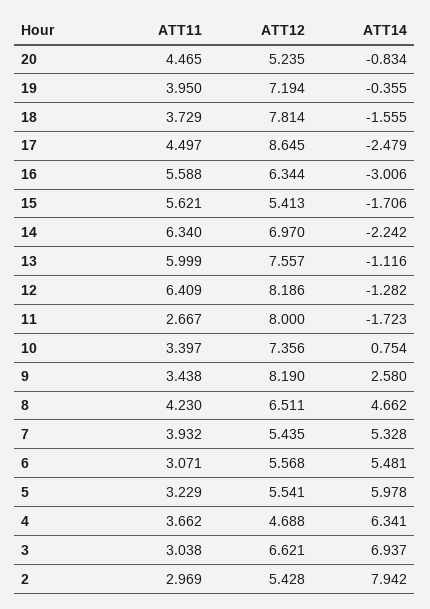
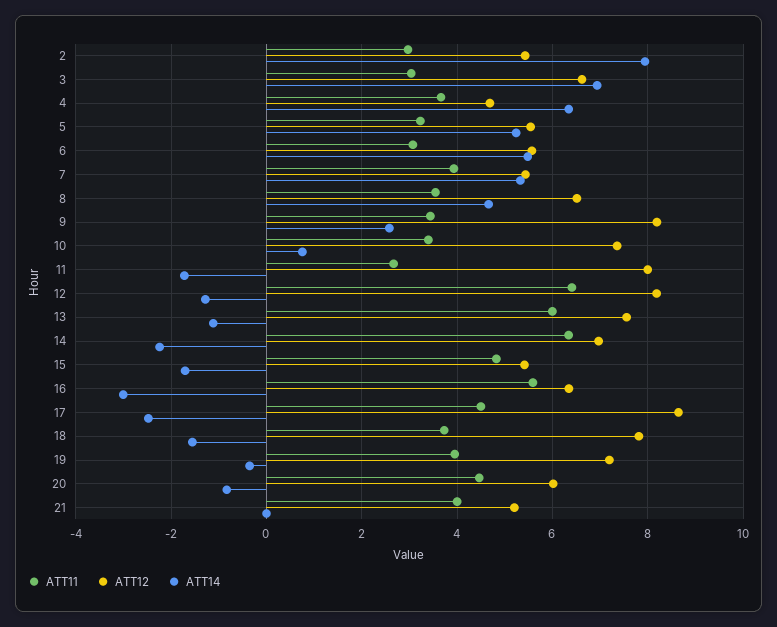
  {
    "ATT11": {
      "20": 4.465,
      "19": 3.95,
      "18": 3.729,
      "17": 4.497,
      "16": 5.588,
-     "15": 5.621,
+     "15": 4.8,
      "14": 6.34,
      "13": 5.999,
      "12": 6.409,
      "11": 2.667,
      "10": 3.397,
      "9": 3.438,
-     "8": 4.23,
+     "8": 3.6,
      "7": 3.932,
      "6": 3.071,
      "5": 3.229,
      "4": 3.662,
      "3": 3.038,
-     "2": 2.969
+     "2": 2.969,
+     "21": 4
    },
    "ATT12": {
-     "20": 5.235,
+     "20": 6,
      "19": 7.194,
      "18": 7.814,
      "17": 8.645,
      "16": 6.344,
      "15": 5.413,
      "14": 6.97,
      "13": 7.557,
      "12": 8.186,
      "11": 8,
      "10": 7.356,
      "9": 8.19,
      "8": 6.511,
      "7": 5.435,
      "6": 5.568,
      "5": 5.541,
      "4": 4.688,
      "3": 6.621,
-     "2": 5.428
+     "2": 5.428,
+     "21": 5.2
    },
    "ATT14": {
      "20": -0.834,
      "19": -0.355,
      "18": -1.555,
      "17": -2.479,
      "16": -3.006,
      "15": -1.706,
      "14": -2.242,
      "13": -1.116,
      "12": -1.282,
      "11": -1.723,
      "10": 0.754,
      "9": 2.58,
      "8": 4.662,
      "7": 5.328,
      "6": 5.481,
-     "5": 5.978,
+     "5": 5.2,
      "4": 6.341,
      "3": 6.937,
-     "2": 7.942
+     "2": 7.942,
+     "21": 0
    }
  }

